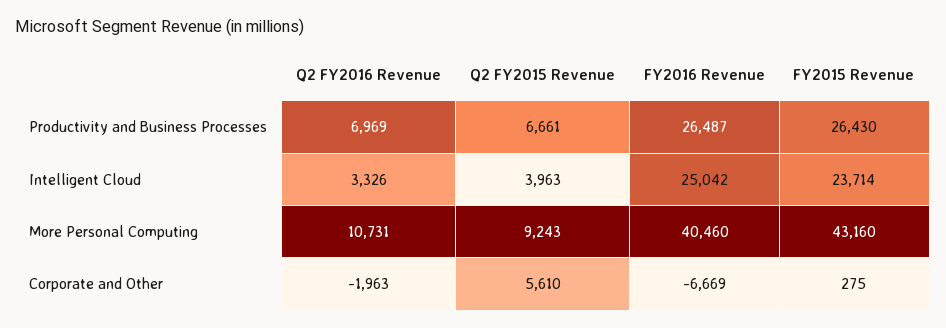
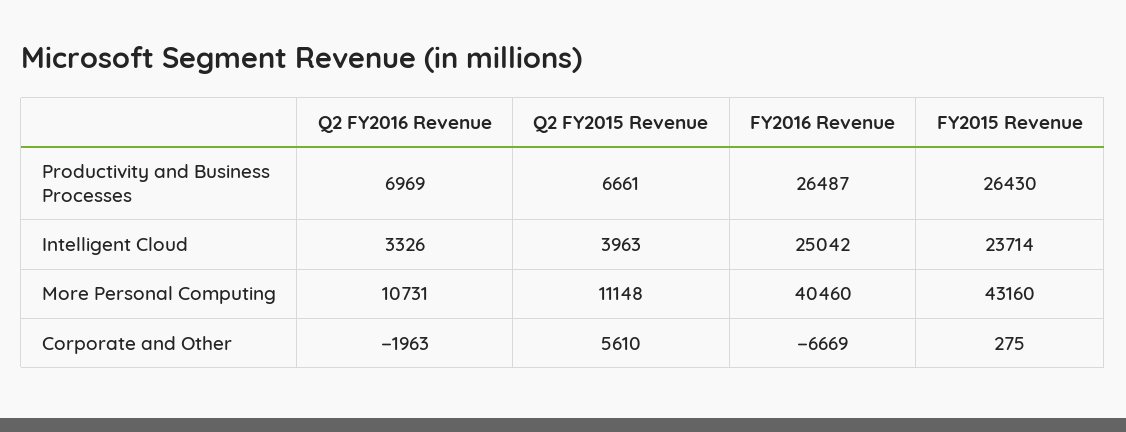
  {
    "Q2 FY2016 Revenue": {
      "Productivity and Business Processes": 6969,
      "Intelligent Cloud": 3326,
      "More Personal Computing": 10731,
      "Corporate and Other": -1963
    },
    "Q2 FY2015 Revenue": {
      "Productivity and Business Processes": 6661,
      "Intelligent Cloud": 3963,
-     "More Personal Computing": 9243,
+     "More Personal Computing": 11148,
      "Corporate and Other": 5610
    },
    "FY2016 Revenue": {
      "Productivity and Business Processes": 26487,
      "Intelligent Cloud": 25042,
      "More Personal Computing": 40460,
      "Corporate and Other": -6669
    },
    "FY2015 Revenue": {
      "Productivity and Business Processes": 26430,
      "Intelligent Cloud": 23714,
      "More Personal Computing": 43160,
      "Corporate and Other": 275
    }
  }

